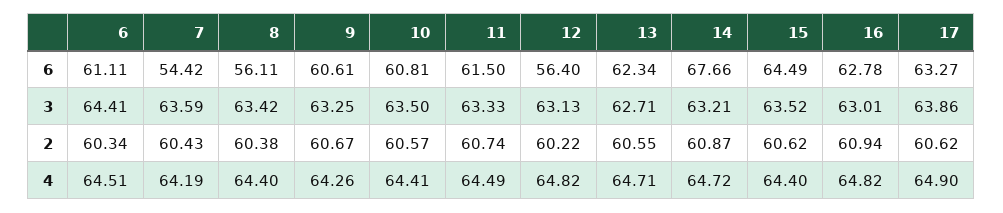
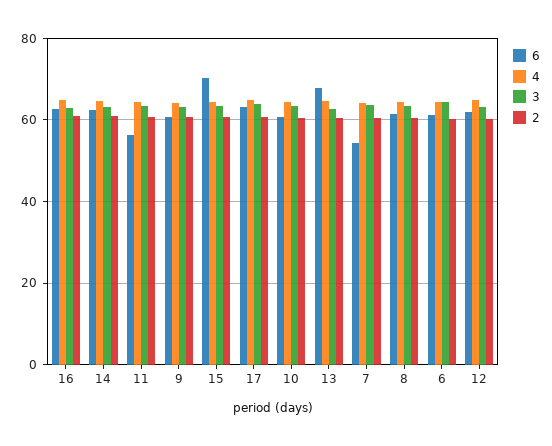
  {
    "6": {
      "6": 61.11,
      "7": 54.42,
-     "8": 56.11,
+     "8": 62,
      "9": 60.61,
      "10": 60.81,
-     "11": 61.5,
+     "11": 56,
-     "12": 56.4,
+     "12": 62,
-     "13": 62.34,
+     "13": 68,
-     "14": 67.66,
+     "14": 62,
-     "15": 64.49,
+     "15": 70,
      "16": 62.78,
      "17": 63.27
    },
    "3": {
      "6": 64.41,
      "7": 63.59,
      "8": 63.42,
      "9": 63.25,
      "10": 63.5,
      "11": 63.33,
      "12": 63.13,
      "13": 62.71,
      "14": 63.21,
      "15": 63.52,
      "16": 63.01,
      "17": 63.86
    },
    "2": {
      "6": 60.34,
      "7": 60.43,
      "8": 60.38,
      "9": 60.67,
      "10": 60.57,
      "11": 60.74,
      "12": 60.22,
      "13": 60.55,
      "14": 60.87,
      "15": 60.62,
      "16": 60.94,
      "17": 60.62
    },
    "4": {
      "6": 64.51,
      "7": 64.19,
      "8": 64.4,
      "9": 64.26,
      "10": 64.41,
      "11": 64.49,
      "12": 64.82,
      "13": 64.71,
      "14": 64.72,
      "15": 64.4,
      "16": 64.82,
      "17": 64.9
    }
  }

